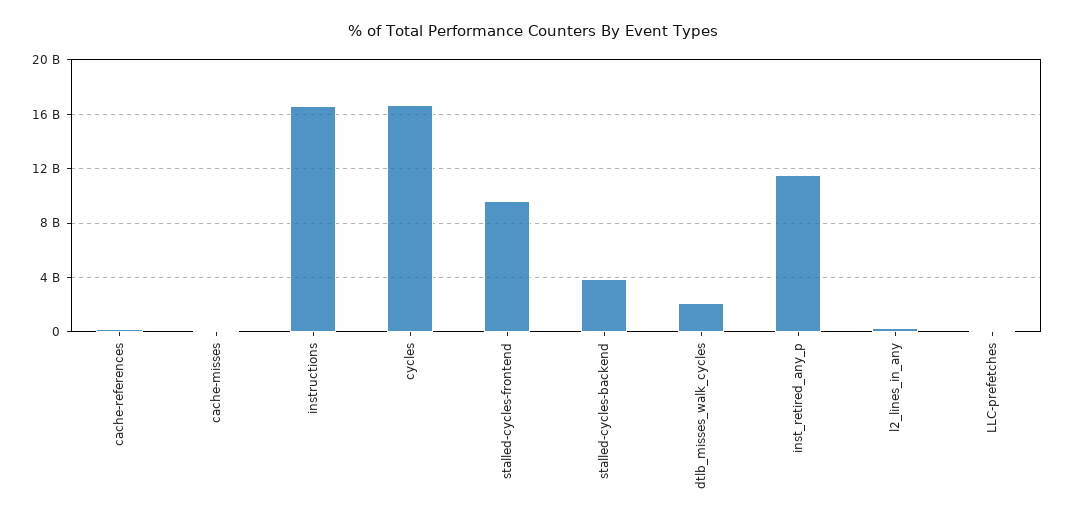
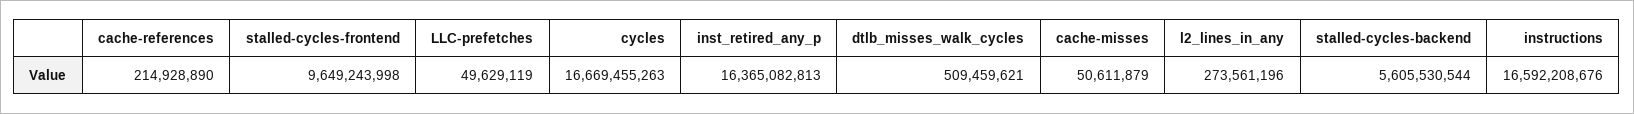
  {
    "cache-references": 214928890,
    "cache-misses": 50611879,
    "instructions": 16592208676,
    "cycles": 16669455263,
    "stalled-cycles-frontend": 9649243998,
-   "stalled-cycles-backend": 4000000000,
+   "stalled-cycles-backend": 5605530544,
-   "dtlb_misses_walk_cycles": 2000000000,
+   "dtlb_misses_walk_cycles": 509459621,
-   "inst_retired_any_p": 11500000000,
+   "inst_retired_any_p": 16365082813,
    "l2_lines_in_any": 273561196,
    "LLC-prefetches": 49629119
  }

